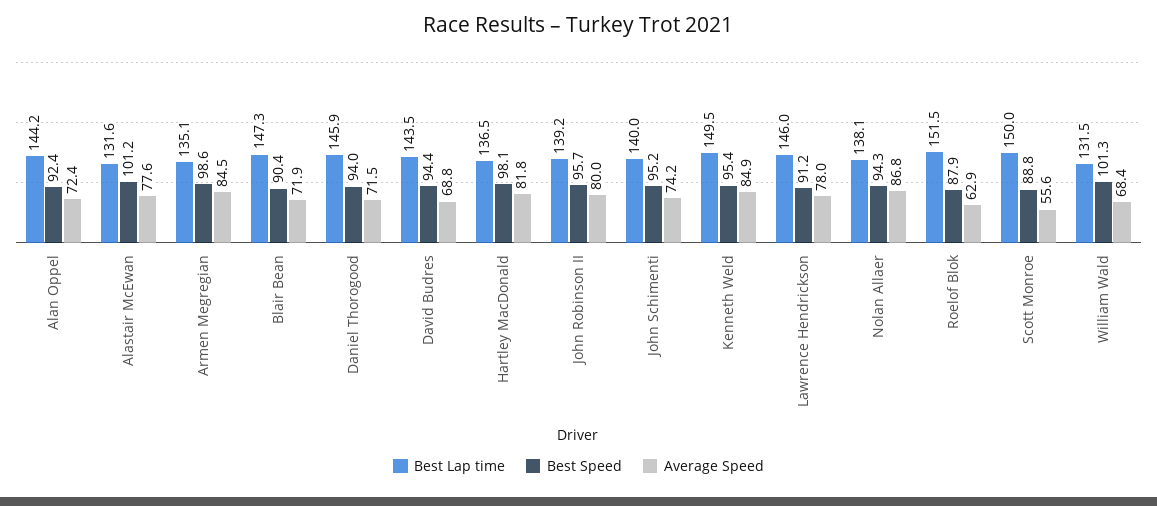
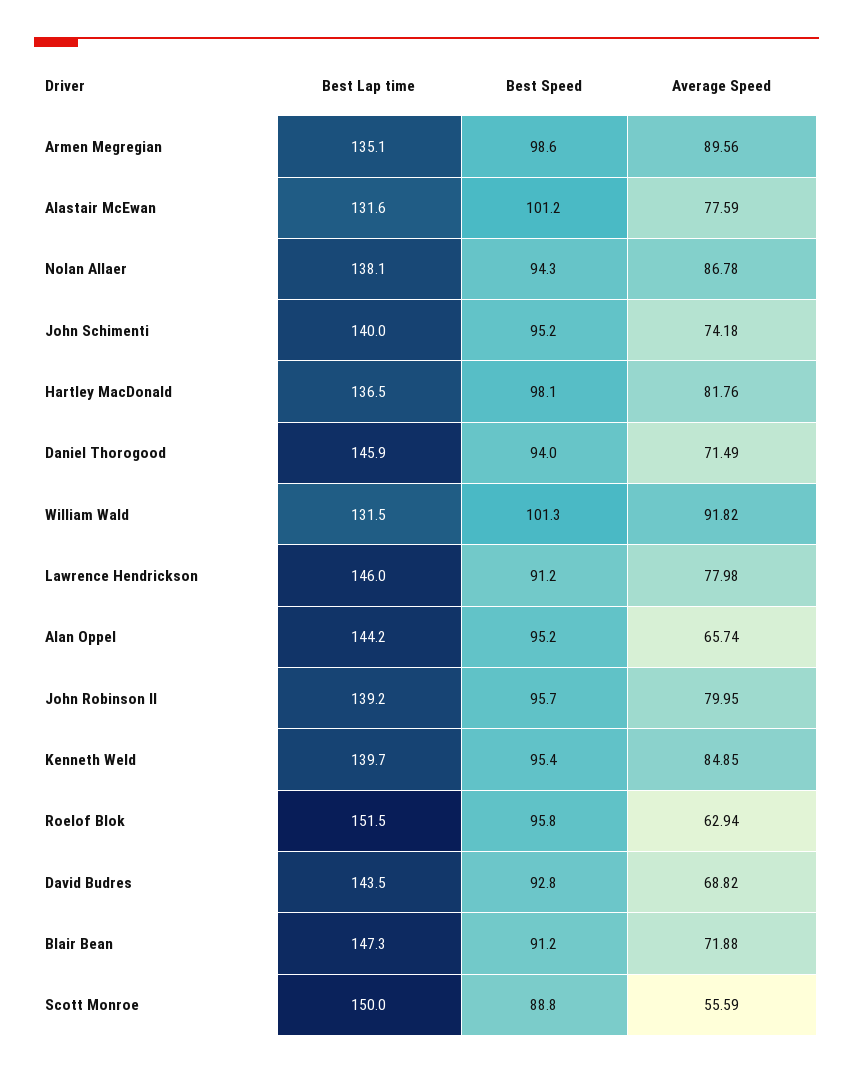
  {
    "Best Lap time": {
      "Alan Oppel": 144.2,
      "Alastair McEwan": 131.6,
      "Armen Megregian": 135.1,
      "Blair Bean": 147.3,
      "Daniel Thorogood": 145.9,
      "David Budres": 143.5,
      "Hartley MacDonald": 136.5,
      "John Robinson II": 139.2,
      "John Schimenti": 140,
-     "Kenneth Weld": 149.5,
+     "Kenneth Weld": 139.7,
      "Lawrence Hendrickson": 146,
      "Nolan Allaer": 138.1,
      "Roelof Blok": 151.5,
      "Scott Monroe": 150,
      "William Wald": 131.5
    },
    "Best Speed": {
-     "Alan Oppel": 92.4,
+     "Alan Oppel": 95.2,
      "Alastair McEwan": 101.2,
      "Armen Megregian": 98.6,
-     "Blair Bean": 90.4,
+     "Blair Bean": 91.2,
      "Daniel Thorogood": 94,
-     "David Budres": 94.4,
+     "David Budres": 92.8,
      "Hartley MacDonald": 98.1,
      "John Robinson II": 95.7,
      "John Schimenti": 95.2,
      "Kenneth Weld": 95.4,
      "Lawrence Hendrickson": 91.2,
      "Nolan Allaer": 94.3,
-     "Roelof Blok": 87.9,
+     "Roelof Blok": 95.8,
      "Scott Monroe": 88.8,
      "William Wald": 101.3
    },
    "Average Speed": {
-     "Alan Oppel": 72.4,
+     "Alan Oppel": 65.74,
      "Alastair McEwan": 77.59,
-     "Armen Megregian": 84.5,
+     "Armen Megregian": 89.56,
      "Blair Bean": 71.88,
      "Daniel Thorogood": 71.49,
      "David Budres": 68.82,
      "Hartley MacDonald": 81.76,
      "John Robinson II": 79.95,
      "John Schimenti": 74.18,
      "Kenneth Weld": 84.85,
      "Lawrence Hendrickson": 77.98,
      "Nolan Allaer": 86.78,
      "Roelof Blok": 62.94,
      "Scott Monroe": 55.59,
-     "William Wald": 68.4
+     "William Wald": 91.82
    }
  }

